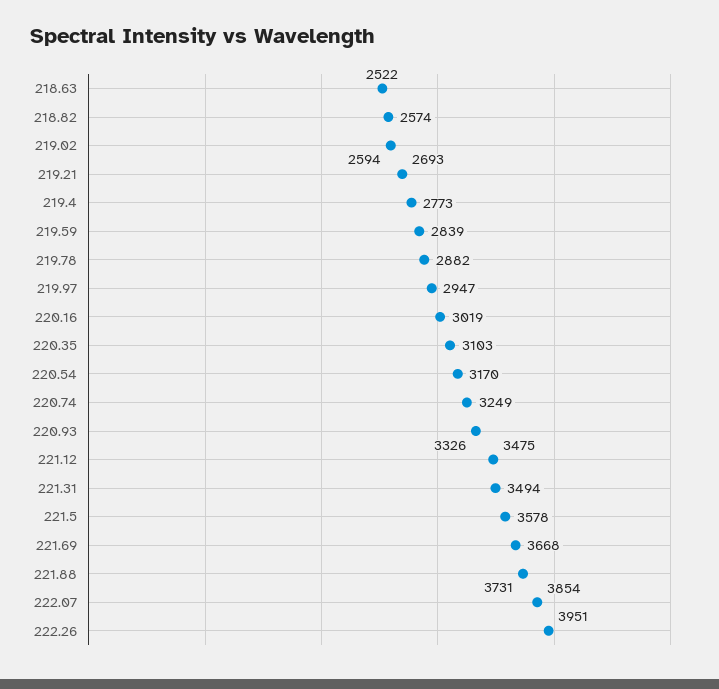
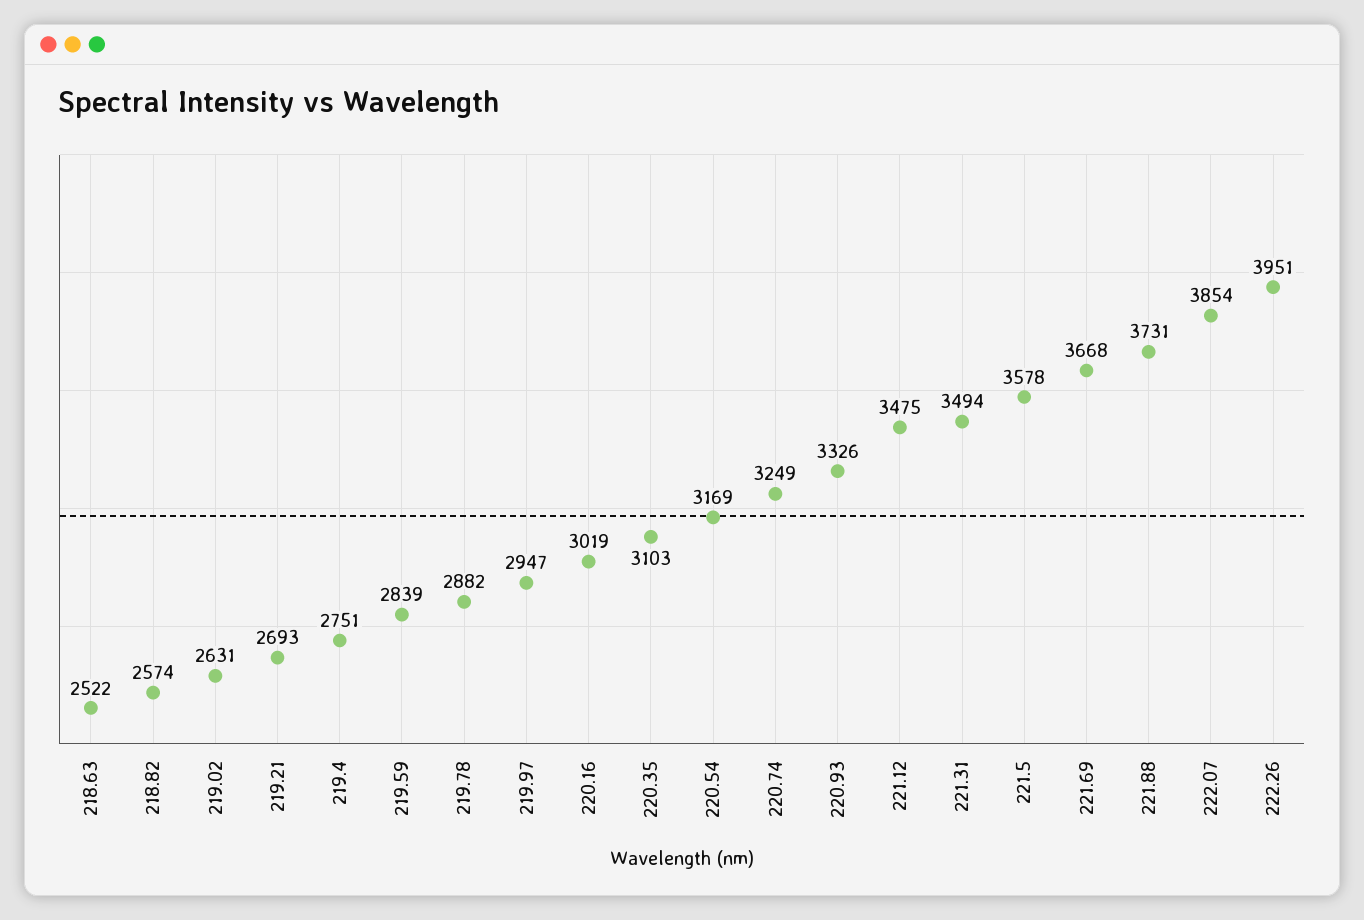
  {
    "218.63": 2522,
    "218.82": 2574,
-   "219.02": 2594,
+   "219.02": 2631,
    "219.21": 2693,
-   "219.4": 2773,
+   "219.4": 2751,
    "219.59": 2839,
    "219.78": 2882,
    "219.97": 2947,
    "220.16": 3019,
    "220.35": 3103,
-   "220.54": 3170,
+   "220.54": 3169,
    "220.74": 3249,
    "220.93": 3326,
    "221.12": 3475,
    "221.31": 3494,
    "221.5": 3578,
    "221.69": 3668,
    "221.88": 3731,
    "222.07": 3854,
    "222.26": 3951
  }

